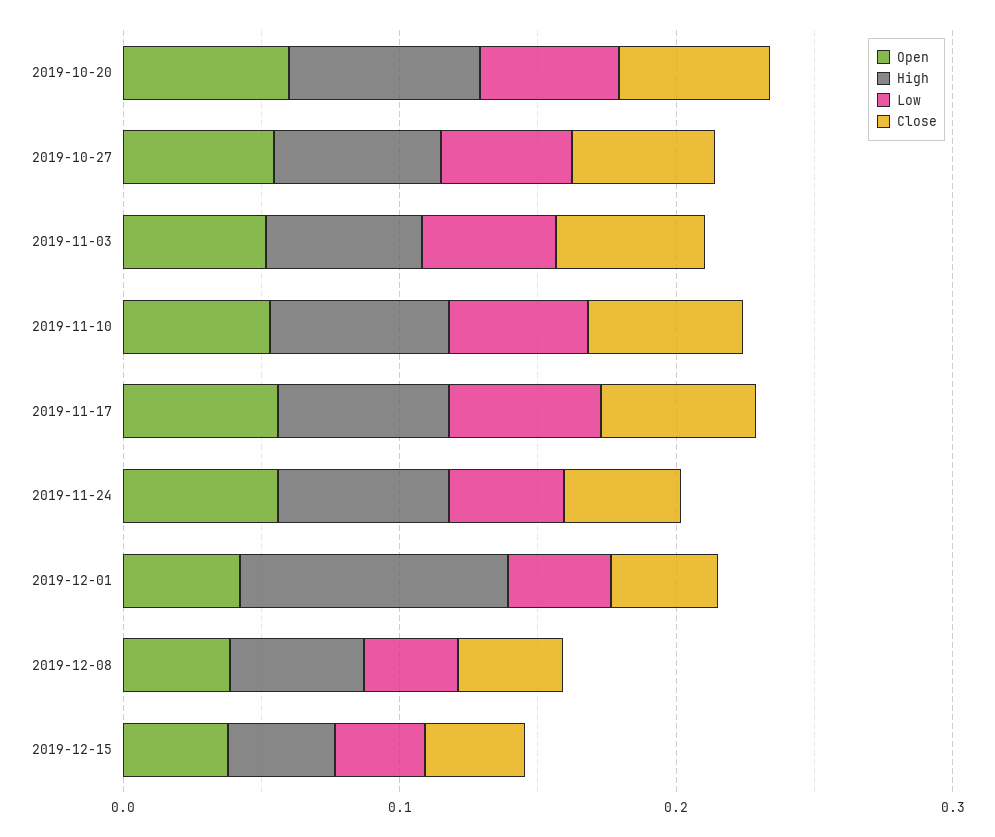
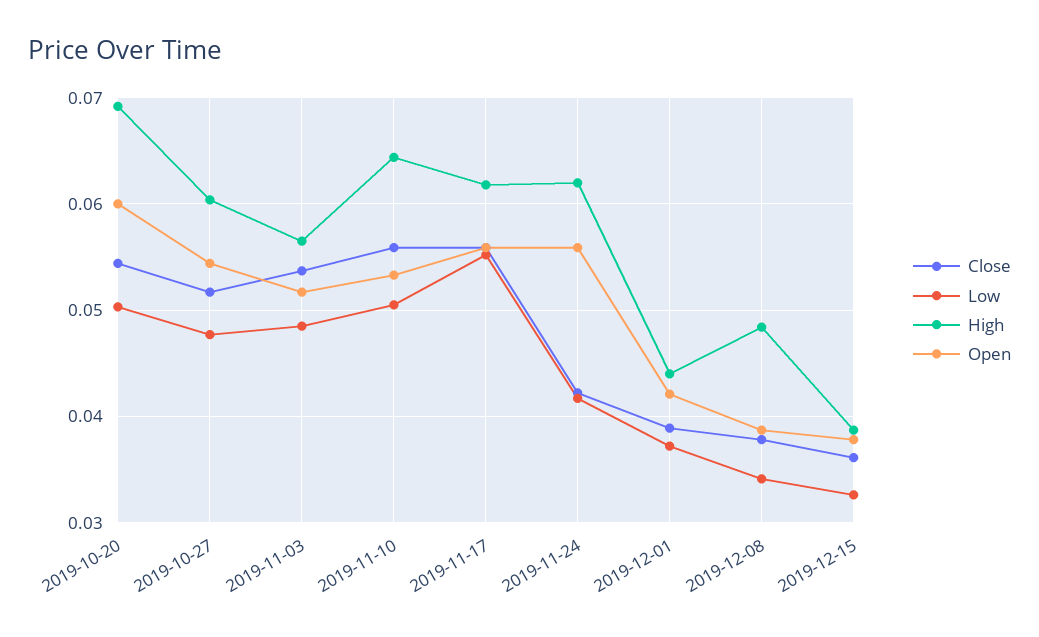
  {
    "Open": {
      "2019-10-20": 0.06,
      "2019-10-27": 0.054,
      "2019-11-03": 0.052,
      "2019-11-10": 0.053,
      "2019-11-17": 0.056,
      "2019-11-24": 0.056,
      "2019-12-01": 0.042,
      "2019-12-08": 0.039,
      "2019-12-15": 0.038
    },
    "High": {
      "2019-10-20": 0.069,
      "2019-10-27": 0.06,
      "2019-11-03": 0.057,
      "2019-11-10": 0.064,
      "2019-11-17": 0.062,
      "2019-11-24": 0.062,
-     "2019-12-01": 0.1,
+     "2019-12-01": 0.044,
      "2019-12-08": 0.048,
      "2019-12-15": 0.039
    },
    "Low": {
      "2019-10-20": 0.05,
      "2019-10-27": 0.048,
      "2019-11-03": 0.049,
      "2019-11-10": 0.051,
      "2019-11-17": 0.055,
      "2019-11-24": 0.042,
      "2019-12-01": 0.037,
      "2019-12-08": 0.034,
      "2019-12-15": 0.033
    },
    "Close": {
      "2019-10-20": 0.054,
      "2019-10-27": 0.052,
      "2019-11-03": 0.054,
      "2019-11-10": 0.056,
      "2019-11-17": 0.056,
      "2019-11-24": 0.042,
      "2019-12-01": 0.039,
      "2019-12-08": 0.038,
      "2019-12-15": 0.036
    }
  }

